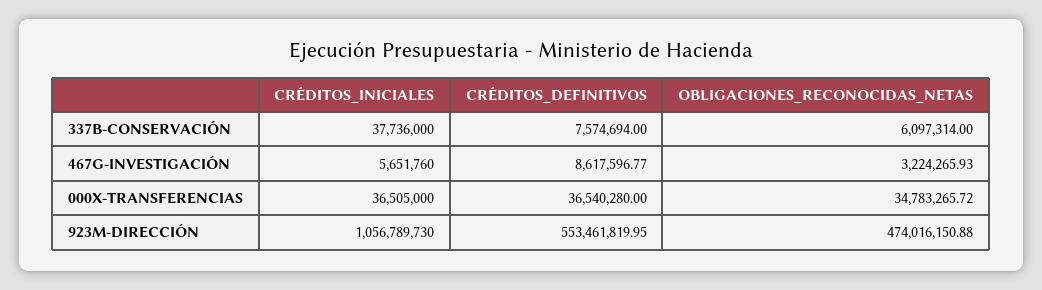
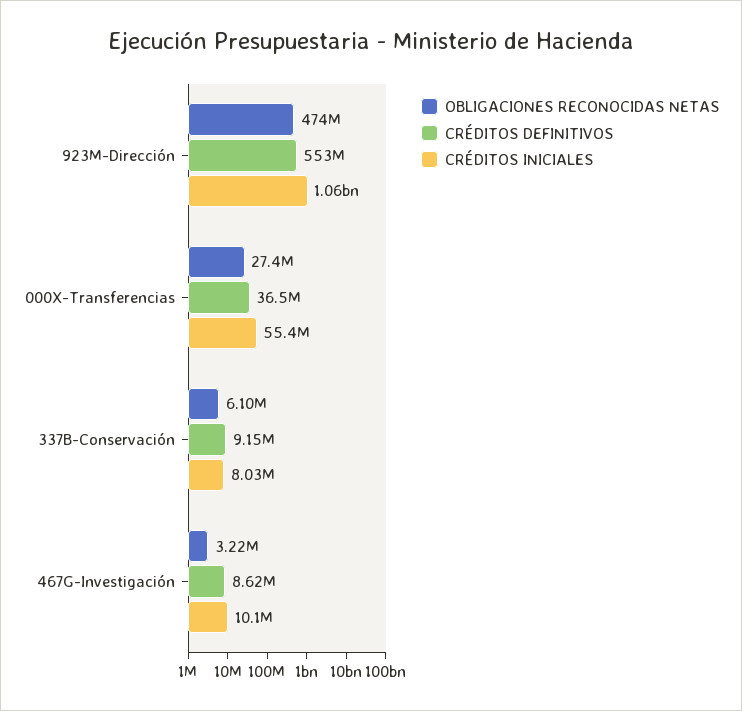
  {
    "CRÉDITOS_INICIALES": {
-     "337B-CONSERVACIÓN": 37736000,
+     "337B-CONSERVACIÓN": 8030000,
-     "467G-INVESTIGACIÓN": 5651760,
+     "467G-INVESTIGACIÓN": 10100000,
-     "000X-TRANSFERENCIAS": 36505000,
+     "000X-TRANSFERENCIAS": 55400000,
      "923M-DIRECCIÓN": 1056789730
    },
    "CRÉDITOS_DEFINITIVOS": {
-     "337B-CONSERVACIÓN": 7574694,
+     "337B-CONSERVACIÓN": 9150000,
      "467G-INVESTIGACIÓN": 8617596.77,
      "000X-TRANSFERENCIAS": 36540280,
      "923M-DIRECCIÓN": 553461819.95
    },
    "OBLIGACIONES_RECONOCIDAS_NETAS": {
      "337B-CONSERVACIÓN": 6097314,
      "467G-INVESTIGACIÓN": 3224265.93,
-     "000X-TRANSFERENCIAS": 34783265.72,
+     "000X-TRANSFERENCIAS": 27400000,
      "923M-DIRECCIÓN": 474016150.88
    }
  }

